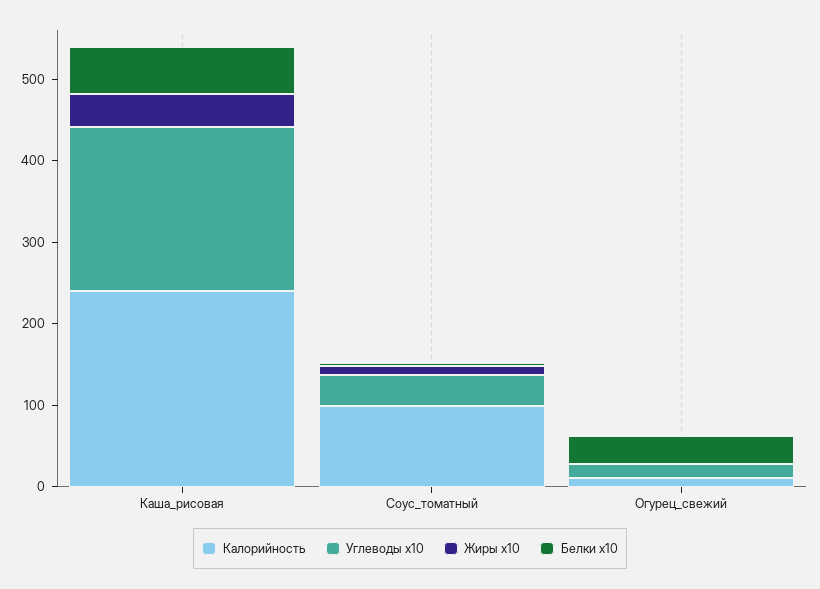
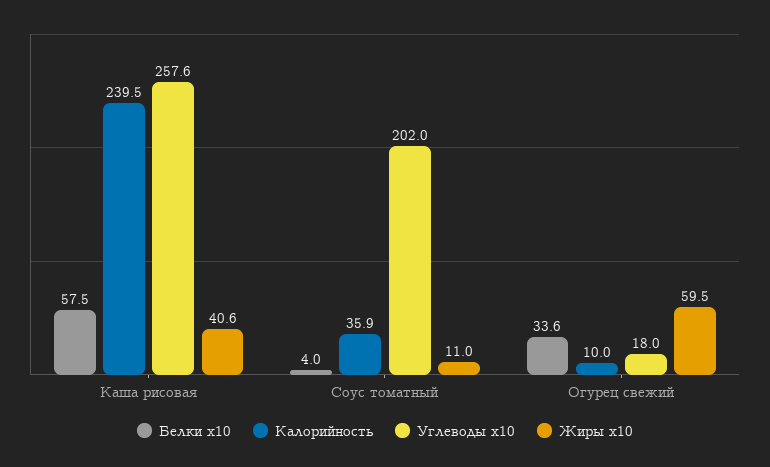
  {
    "Калорийность": {
      "Каша_рисовая": 239.5,
-     "Соус_томатный": 100,
+     "Соус_томатный": 35.9,
      "Огурец_свежий": 10
    },
    "Углеводы x10": {
-     "Каша_рисовая": 200,
+     "Каша_рисовая": 257.6,
-     "Соус_томатный": 40,
+     "Соус_томатный": 202,
      "Огурец_свежий": 18
    },
    "Жиры x10": {
      "Каша_рисовая": 40.6,
      "Соус_томатный": 11,
-     "Огурец_свежий": 0
+     "Огурец_свежий": 59.5
    },
    "Белки x10": {
      "Каша_рисовая": 57.5,
      "Соус_томатный": 4,
      "Огурец_свежий": 33.6
    }
  }

